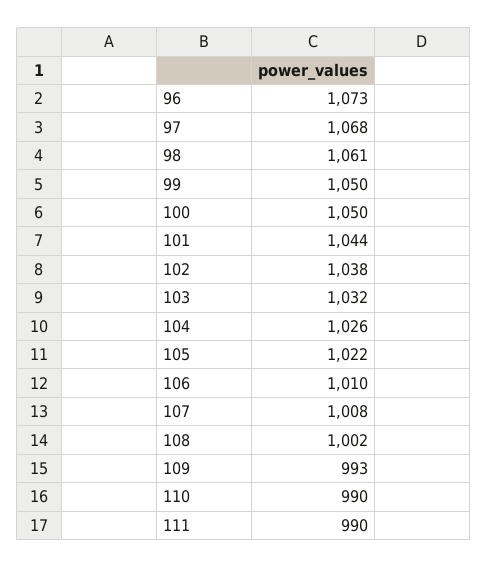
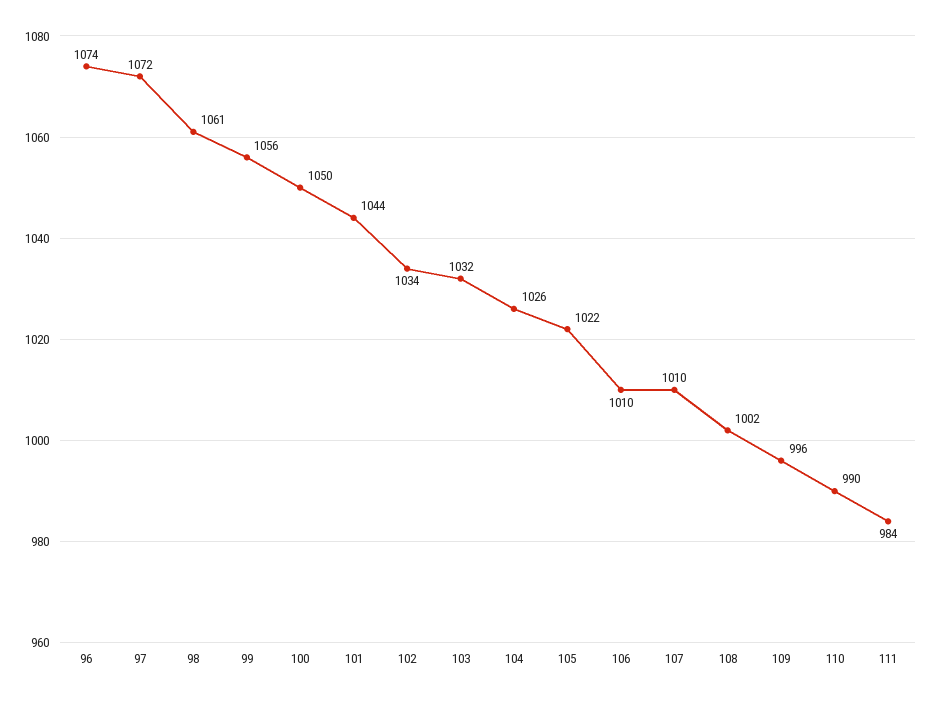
  {
-   "96": 1073,
+   "96": 1074,
-   "97": 1068,
+   "97": 1072,
    "98": 1061,
-   "99": 1050,
+   "99": 1056,
    "100": 1050,
    "101": 1044,
-   "102": 1038,
+   "102": 1034,
    "103": 1032,
    "104": 1026,
    "105": 1022,
    "106": 1010,
-   "107": 1008,
+   "107": 1010,
    "108": 1002,
-   "109": 993,
+   "109": 996,
    "110": 990,
-   "111": 990
+   "111": 984
  }

